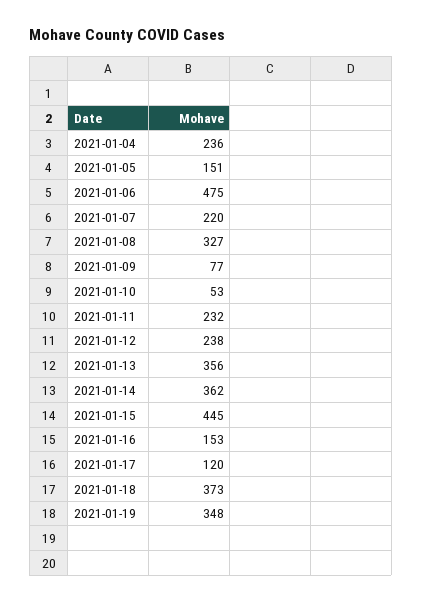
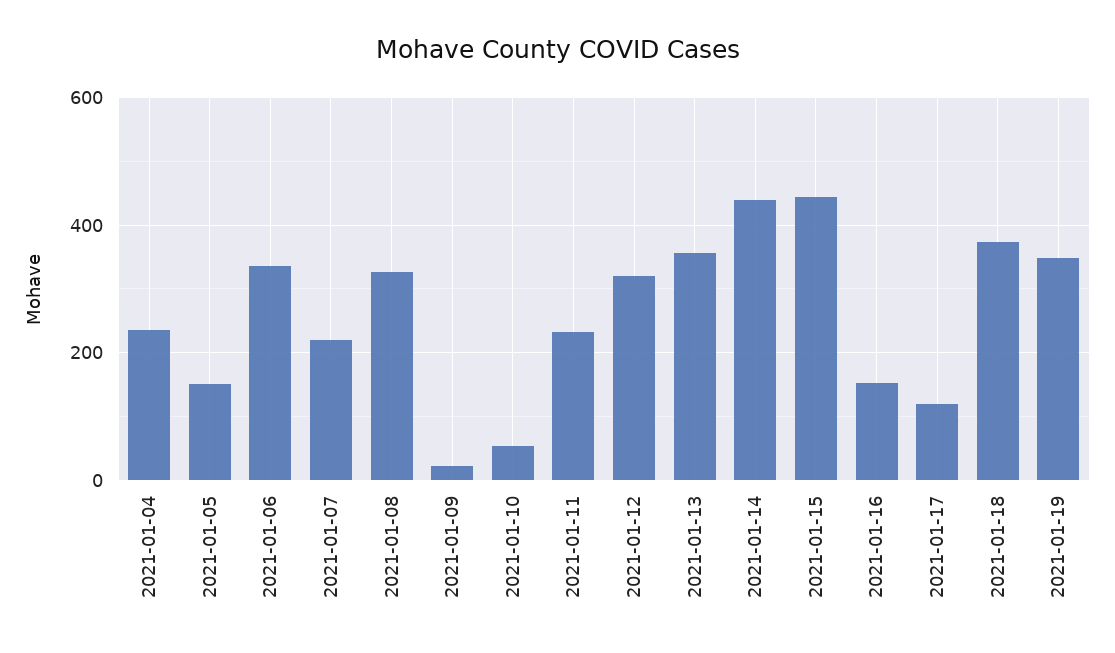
  {
    "2021-01-04": 236,
    "2021-01-05": 151,
-   "2021-01-06": 475,
+   "2021-01-06": 340,
    "2021-01-07": 220,
    "2021-01-08": 327,
-   "2021-01-09": 77,
+   "2021-01-09": 20,
    "2021-01-10": 53,
    "2021-01-11": 232,
-   "2021-01-12": 238,
+   "2021-01-12": 320,
    "2021-01-13": 356,
-   "2021-01-14": 362,
+   "2021-01-14": 440,
    "2021-01-15": 445,
    "2021-01-16": 153,
    "2021-01-17": 120,
    "2021-01-18": 373,
    "2021-01-19": 348
  }

